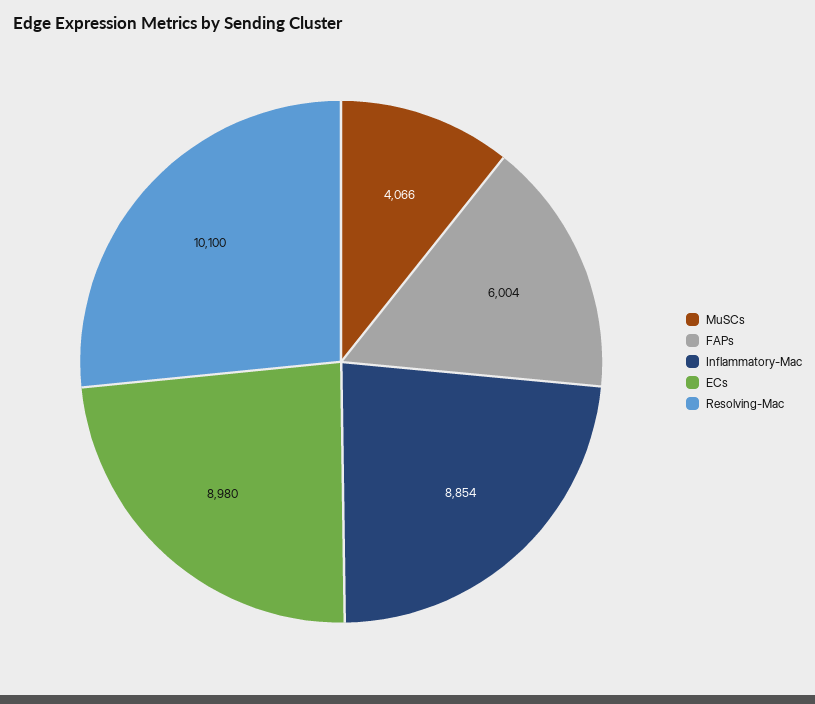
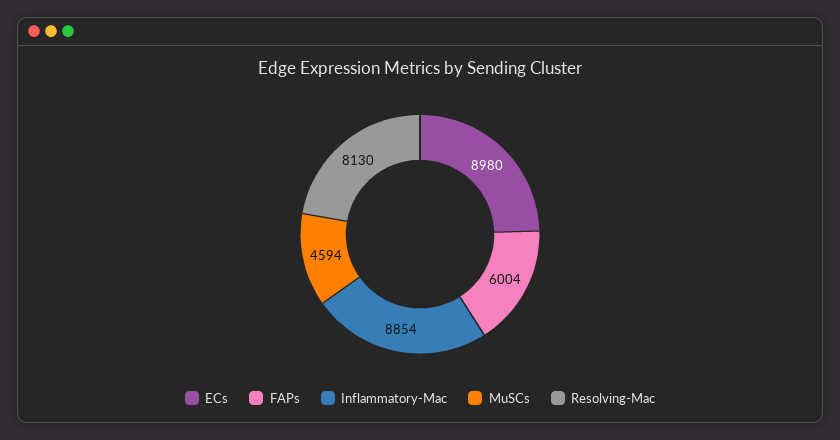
  {
-   "MuSCs": 4066,
+   "MuSCs": 4594,
    "FAPs": 6004,
    "Inflammatory-Mac": 8854,
    "ECs": 8980,
-   "Resolving-Mac": 10100
+   "Resolving-Mac": 8130
  }

